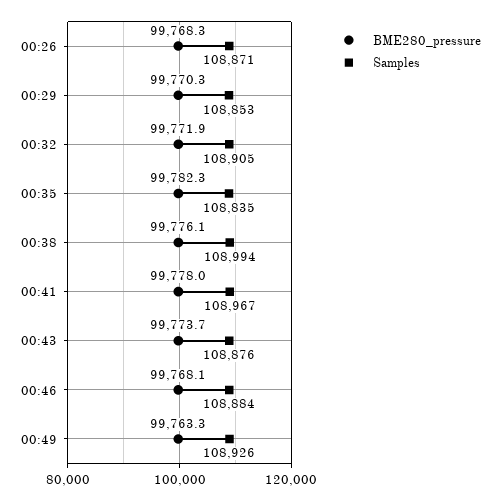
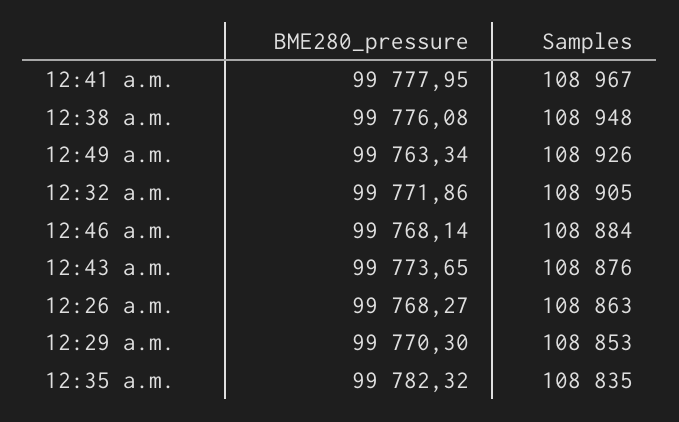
  {
    "BME280_pressure": {
      "00:26": 99768.27,
      "00:29": 99770.3,
      "00:32": 99771.86,
      "00:35": 99782.32,
      "00:38": 99776.08,
      "00:41": 99777.95,
      "00:43": 99773.65,
      "00:46": 99768.14,
      "00:49": 99763.34
    },
    "Samples": {
-     "00:26": 108871,
+     "00:26": 108863,
      "00:29": 108853,
      "00:32": 108905,
      "00:35": 108835,
-     "00:38": 108994,
+     "00:38": 108948,
      "00:41": 108967,
      "00:43": 108876,
      "00:46": 108884,
      "00:49": 108926
    }
  }

